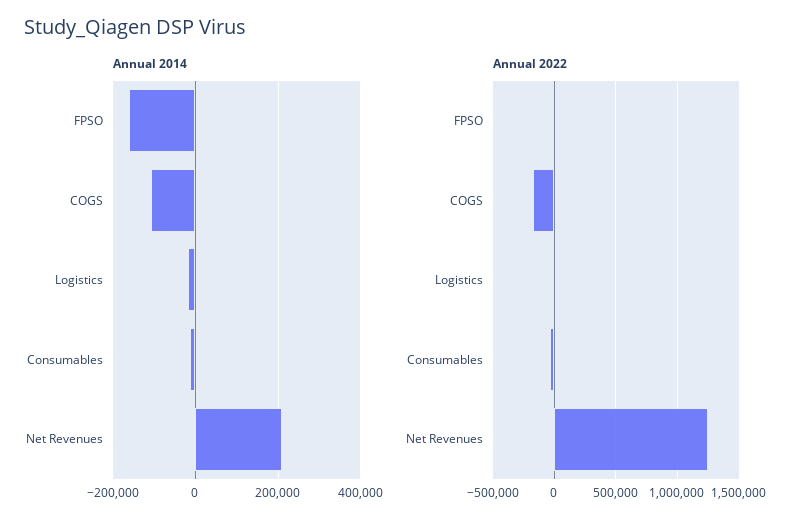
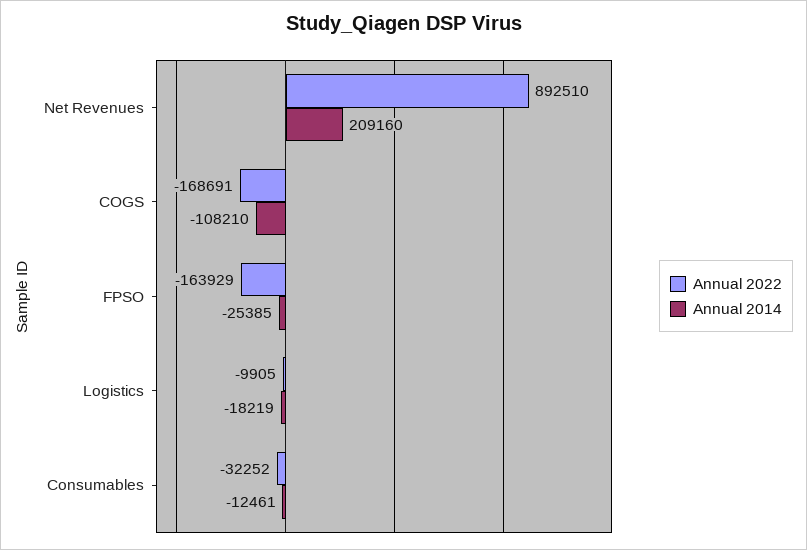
  {
    "Annual 2014": {
-     "FPSO": -160000,
+     "FPSO": -25385,
      "COGS": -108210,
      "Logistics": -18219,
      "Consumables": -12461,
      "Net Revenues": 209160
    },
    "Annual 2022": {
-     "FPSO": 0,
+     "FPSO": -163929,
      "COGS": -168691,
      "Logistics": -9905,
      "Consumables": -32252,
-     "Net Revenues": 1250000
+     "Net Revenues": 892510
    }
  }

